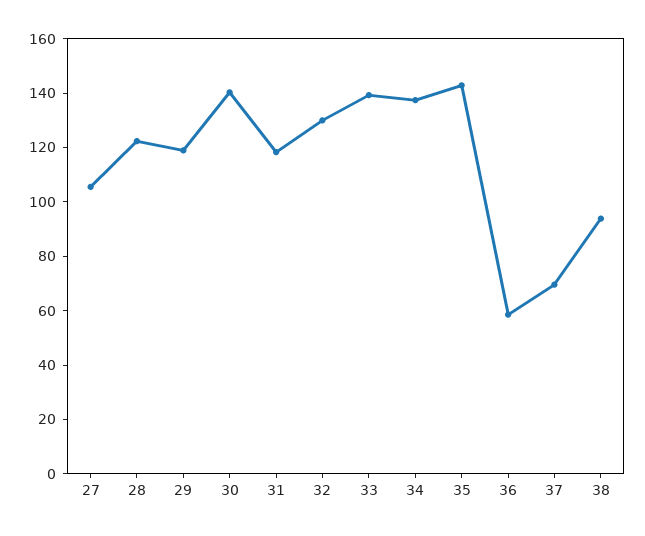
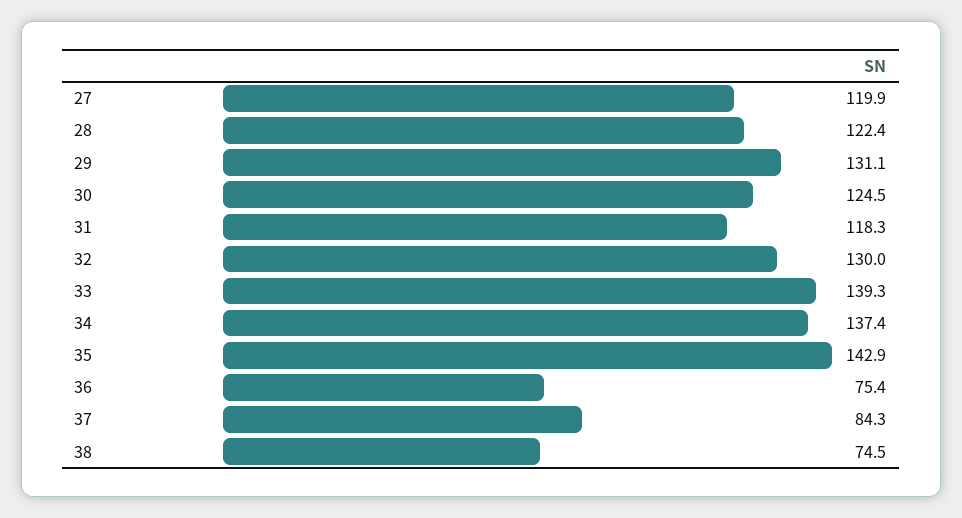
  {
-   "27": 105,
+   "27": 119.9,
    "28": 122.4,
-   "29": 120,
+   "29": 131.1,
-   "30": 140,
+   "30": 124.5,
    "31": 118.3,
    "32": 130,
    "33": 139.3,
    "34": 137.4,
    "35": 142.9,
-   "36": 60,
+   "36": 75.4,
-   "37": 70,
+   "37": 84.3,
-   "38": 95
+   "38": 74.5
  }

